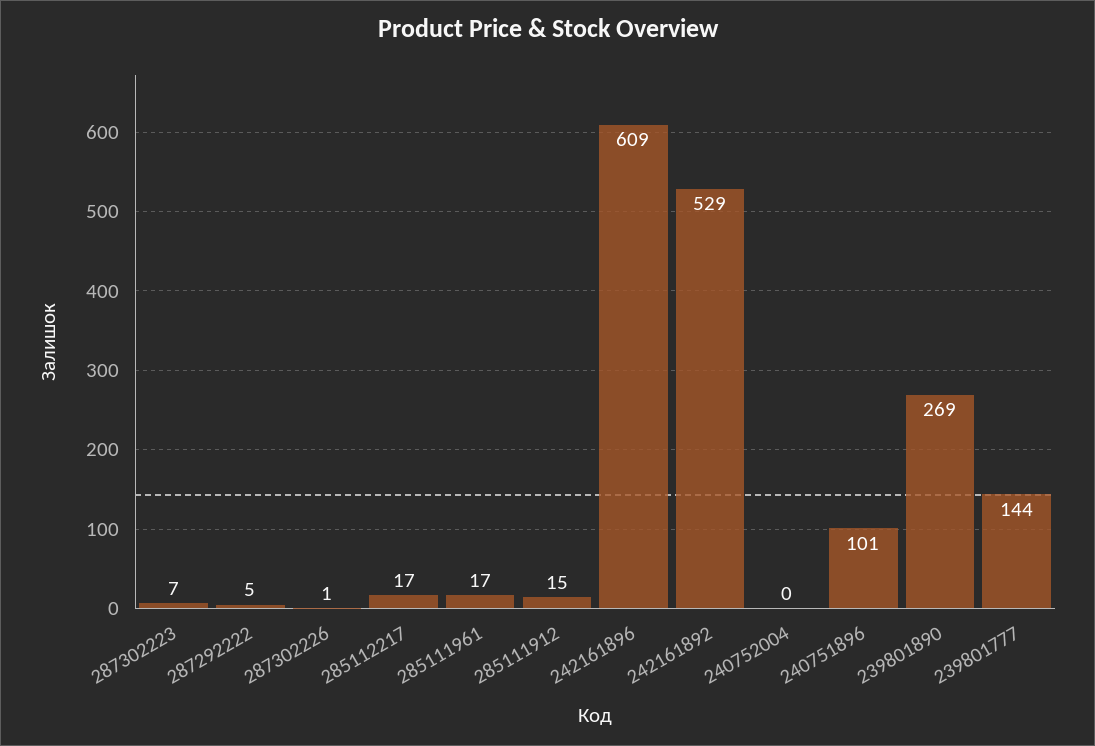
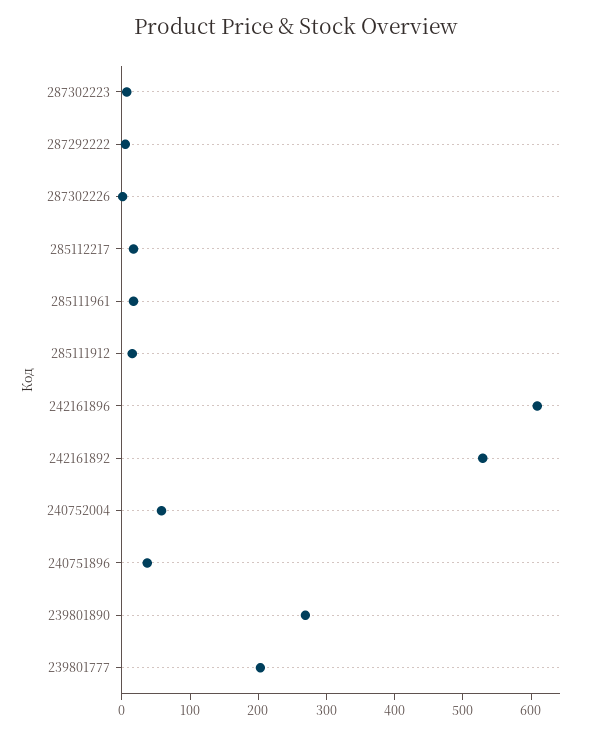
  {
    "287302223": 7,
    "287292222": 5,
    "287302226": 1,
    "285112217": 17,
    "285111961": 17,
    "285111912": 15,
    "242161896": 609,
    "242161892": 529,
-   "240752004": 0,
+   "240752004": 60,
-   "240751896": 101,
+   "240751896": 40,
    "239801890": 269,
-   "239801777": 144
+   "239801777": 200
  }

